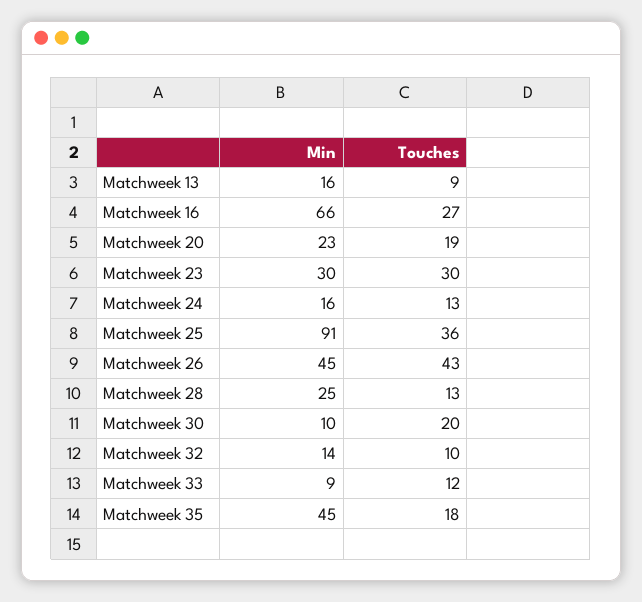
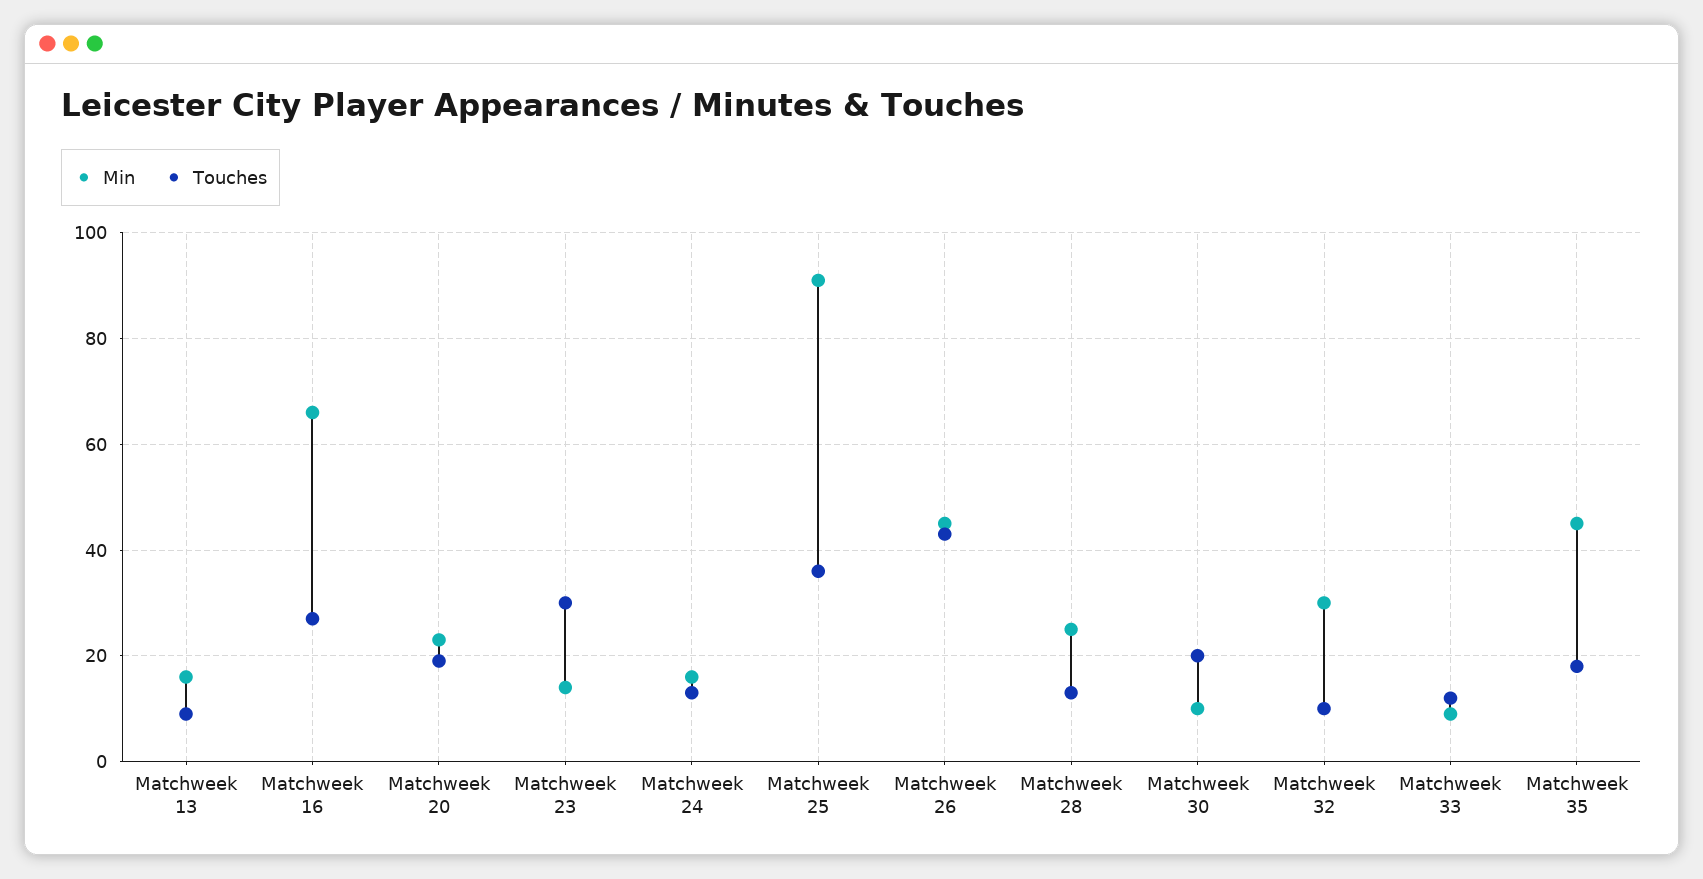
  {
    "Min": {
      "Matchweek 13": 16,
      "Matchweek 16": 66,
      "Matchweek 20": 23,
-     "Matchweek 23": 30,
+     "Matchweek 23": 15,
      "Matchweek 24": 16,
      "Matchweek 25": 91,
      "Matchweek 26": 45,
      "Matchweek 28": 25,
      "Matchweek 30": 10,
-     "Matchweek 32": 14,
+     "Matchweek 32": 30,
      "Matchweek 33": 9,
      "Matchweek 35": 45
    },
    "Touches": {
      "Matchweek 13": 9,
      "Matchweek 16": 27,
      "Matchweek 20": 19,
      "Matchweek 23": 30,
      "Matchweek 24": 13,
      "Matchweek 25": 36,
      "Matchweek 26": 43,
      "Matchweek 28": 13,
      "Matchweek 30": 20,
      "Matchweek 32": 10,
      "Matchweek 33": 12,
      "Matchweek 35": 18
    }
  }

